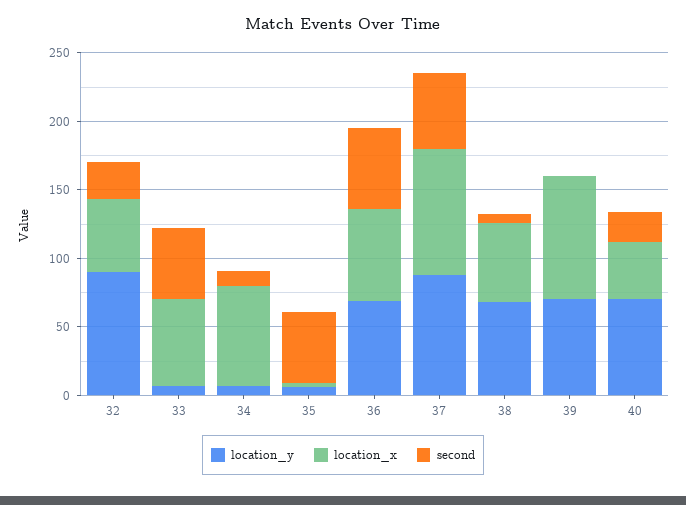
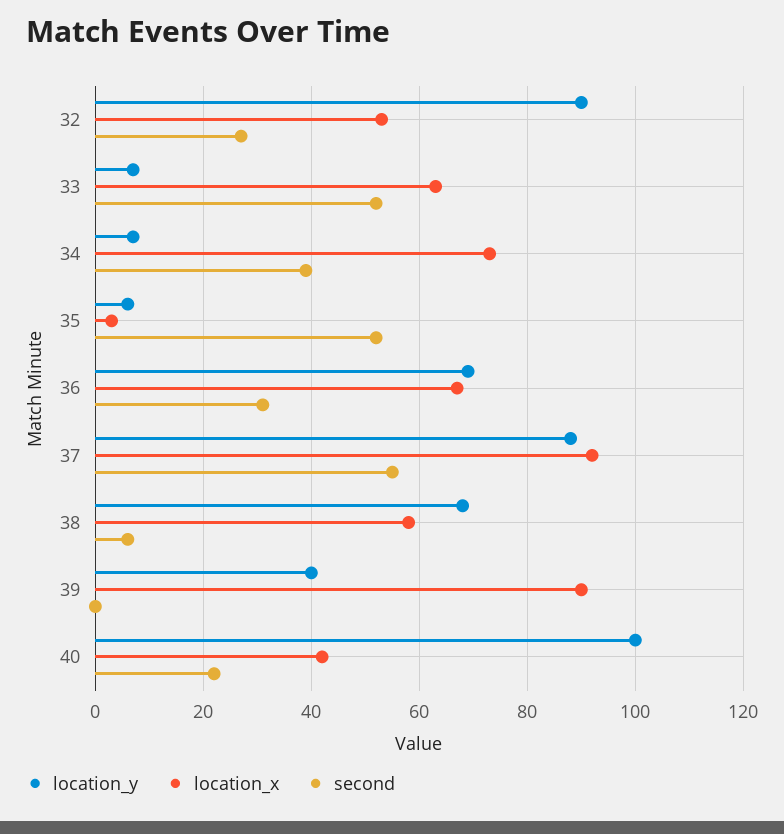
  {
    "location_y": {
      "32": 90,
      "33": 5,
      "34": 5,
      "35": 5,
      "36": 70,
      "37": 90,
      "38": 70,
-     "39": 70,
+     "39": 40,
-     "40": 70
+     "40": 100
    },
    "location_x": {
      "32": 55,
      "33": 65,
      "34": 75,
      "35": 5,
      "36": 65,
      "37": 90,
      "38": 60,
      "39": 90,
      "40": 40
    },
    "second": {
      "32": 25,
      "33": 50,
-     "34": 10,
+     "34": 40,
      "35": 50,
-     "36": 60,
+     "36": 30,
      "37": 55,
      "38": 5,
      "39": 0,
      "40": 20
    }
  }

